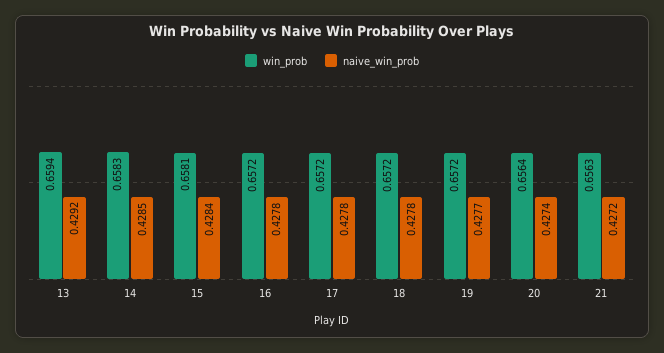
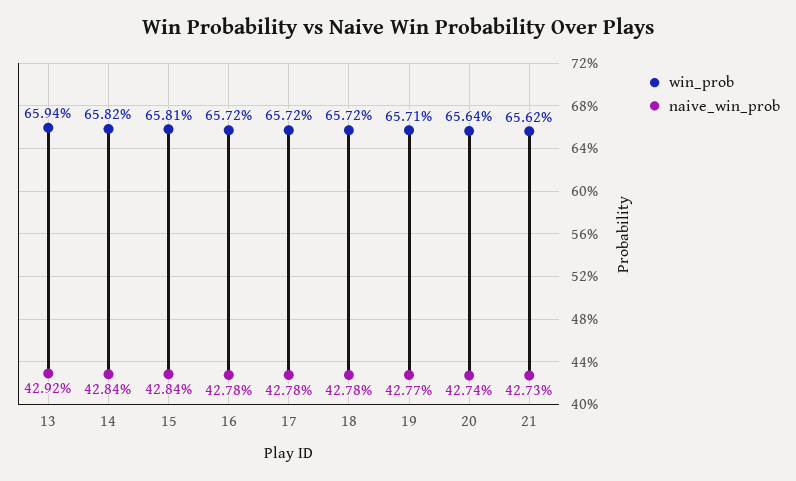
  {
    "win_prob": {
      "13": 0.6594,
-     "14": 0.6583,
+     "14": 0.6582,
      "15": 0.6581,
      "16": 0.6572,
      "17": 0.6572,
      "18": 0.6572,
-     "19": 0.6572,
+     "19": 0.6571,
      "20": 0.6564,
-     "21": 0.6563
+     "21": 0.6562
    },
    "naive_win_prob": {
      "13": 0.4292,
-     "14": 0.4285,
+     "14": 0.4284,
      "15": 0.4284,
      "16": 0.4278,
      "17": 0.4278,
      "18": 0.4278,
      "19": 0.4277,
      "20": 0.4274,
-     "21": 0.4272
+     "21": 0.4273
    }
  }

